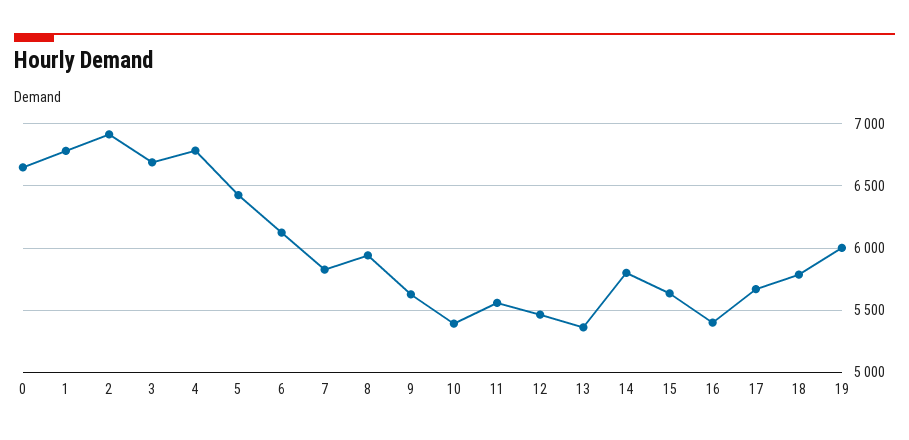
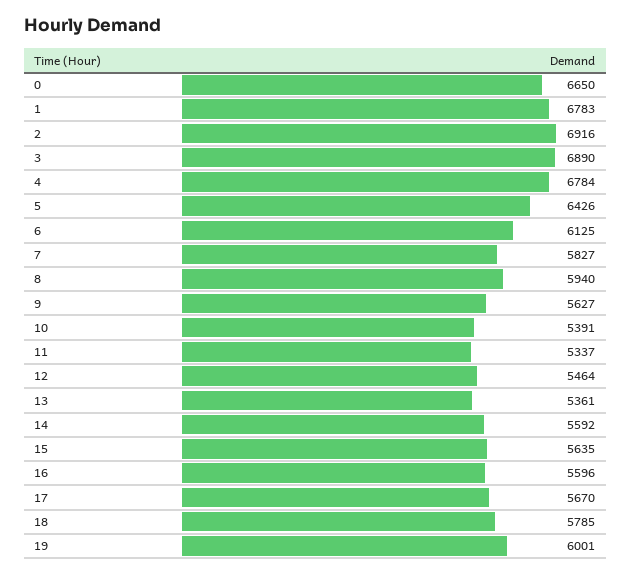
  {
    "0": 6650,
    "1": 6783,
    "2": 6916,
-   "3": 6700,
+   "3": 6890,
    "4": 6784,
    "5": 6426,
    "6": 6125,
    "7": 5827,
    "8": 5940,
    "9": 5627,
    "10": 5391,
-   "11": 5550,
+   "11": 5337,
    "12": 5464,
    "13": 5361,
-   "14": 5800,
+   "14": 5592,
    "15": 5635,
-   "16": 5400,
+   "16": 5596,
    "17": 5670,
    "18": 5785,
    "19": 6001
  }

